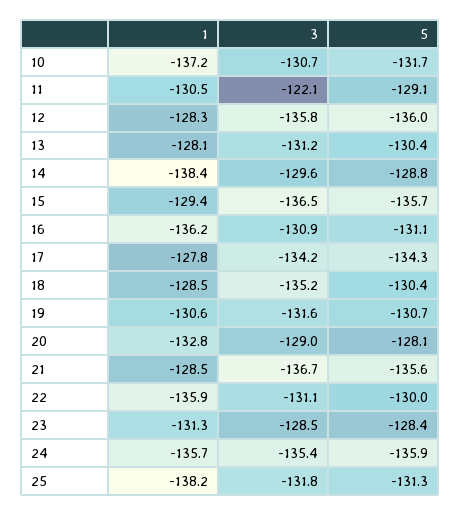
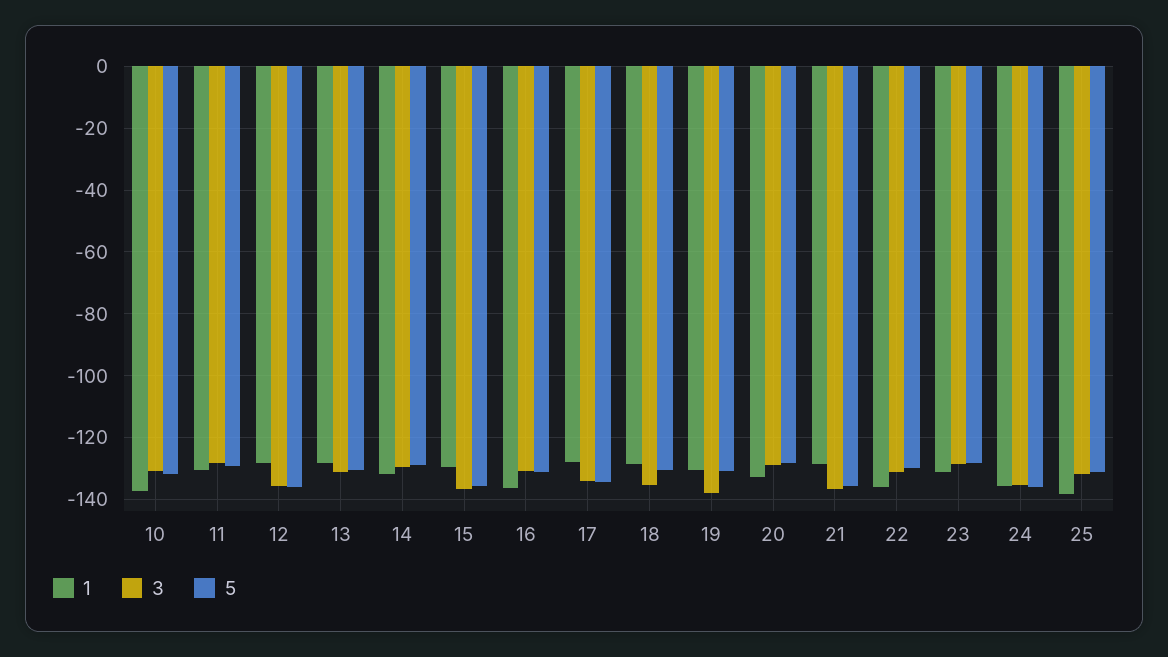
  {
    "1": {
      "10": -137.2,
      "11": -130.5,
      "12": -128.3,
      "13": -128.1,
-     "14": -138.4,
+     "14": -132,
      "15": -129.4,
      "16": -136.2,
      "17": -127.8,
      "18": -128.5,
      "19": -130.6,
      "20": -132.8,
      "21": -128.5,
      "22": -135.9,
      "23": -131.3,
      "24": -135.7,
      "25": -138.2
    },
    "3": {
      "10": -130.7,
-     "11": -122.1,
+     "11": -128,
      "12": -135.8,
      "13": -131.2,
      "14": -129.6,
      "15": -136.5,
      "16": -130.9,
      "17": -134.2,
      "18": -135.2,
-     "19": -131.6,
+     "19": -138,
      "20": -129,
      "21": -136.7,
      "22": -131.1,
      "23": -128.5,
      "24": -135.4,
      "25": -131.8
    },
    "5": {
      "10": -131.7,
      "11": -129.1,
      "12": -136,
      "13": -130.4,
      "14": -128.8,
      "15": -135.7,
      "16": -131.1,
      "17": -134.3,
      "18": -130.4,
      "19": -130.7,
      "20": -128.1,
      "21": -135.6,
      "22": -130,
      "23": -128.4,
      "24": -135.9,
      "25": -131.3
    }
  }

